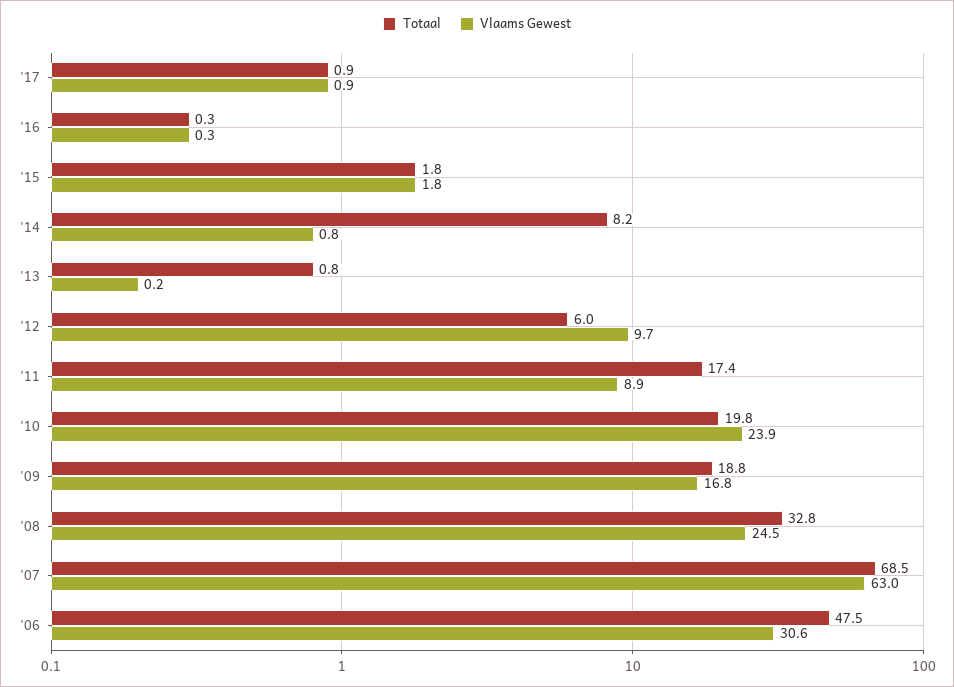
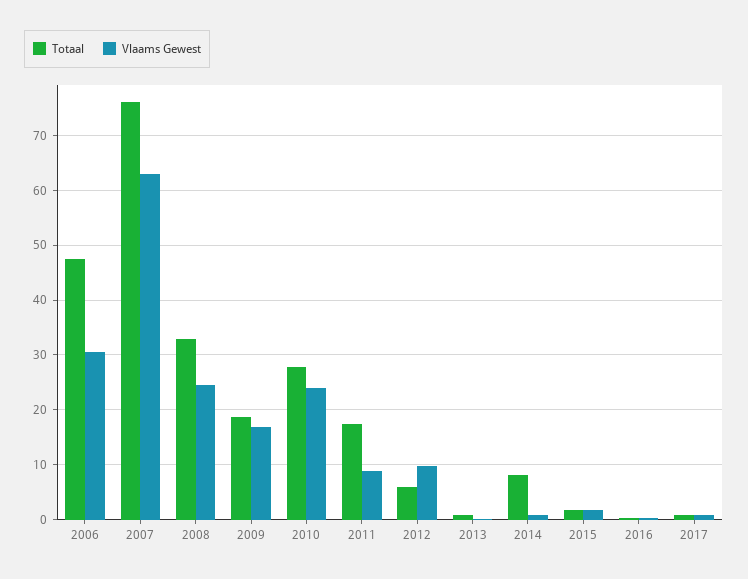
  {
    "Totaal": {
      "'17": 0.9,
      "'16": 0.3,
      "'15": 1.8,
      "'14": 8.2,
      "'13": 0.8,
      "'12": 6,
      "'11": 17.4,
-     "'10": 19.8,
+     "'10": 28,
      "'09": 18.8,
      "'08": 32.8,
-     "'07": 68.5,
+     "'07": 76,
      "'06": 47.5
    },
    "Vlaams Gewest": {
      "'17": 0.9,
      "'16": 0.3,
      "'15": 1.8,
      "'14": 0.8,
      "'13": 0.2,
      "'12": 9.7,
      "'11": 8.9,
      "'10": 23.9,
      "'09": 16.8,
      "'08": 24.5,
      "'07": 63,
      "'06": 30.6
    }
  }

